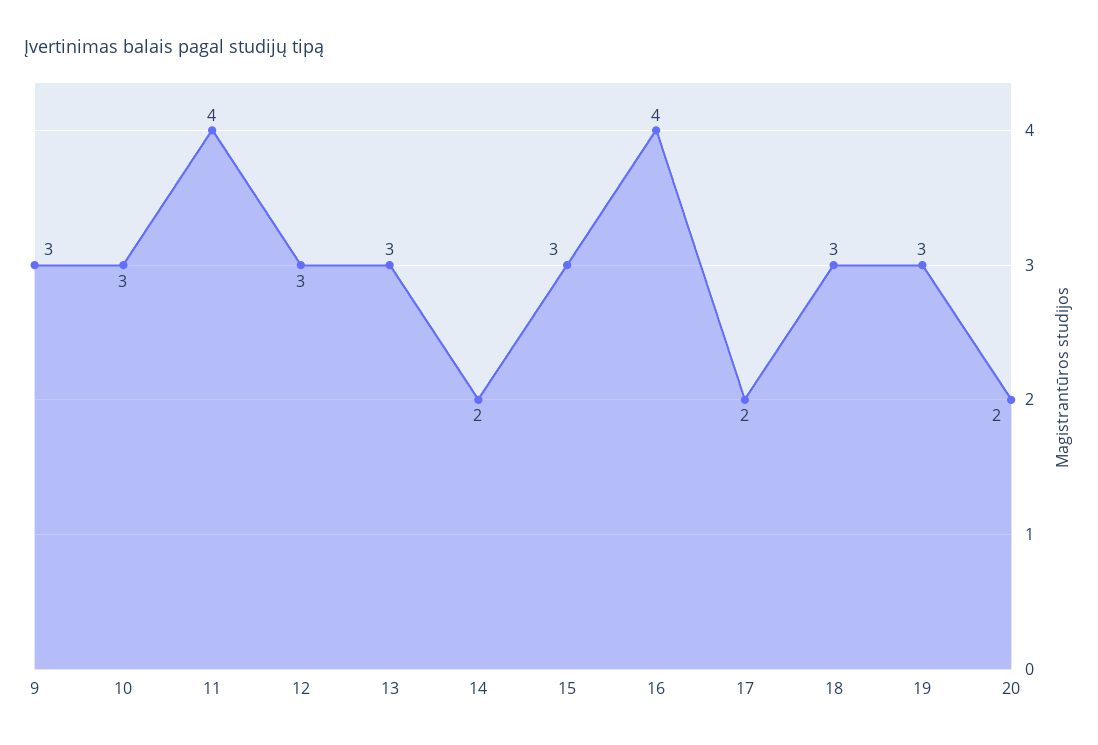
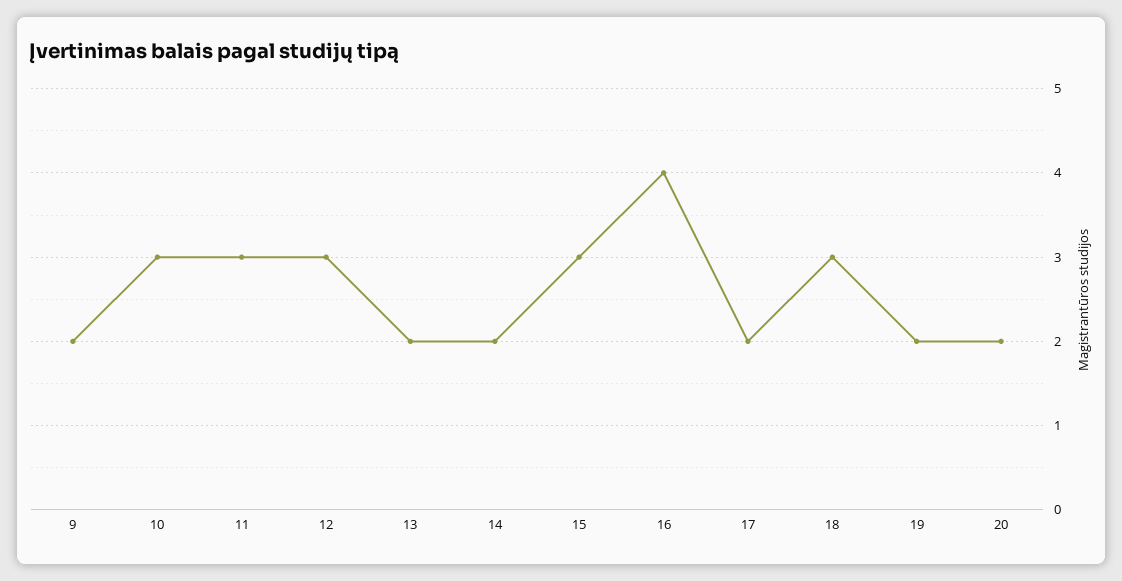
  {
-   "9": 3,
+   "9": 2,
    "10": 3,
-   "11": 4,
+   "11": 3,
    "12": 3,
-   "13": 3,
+   "13": 2,
    "14": 2,
    "15": 3,
    "16": 4,
    "17": 2,
    "18": 3,
-   "19": 3,
+   "19": 2,
    "20": 2
  }

